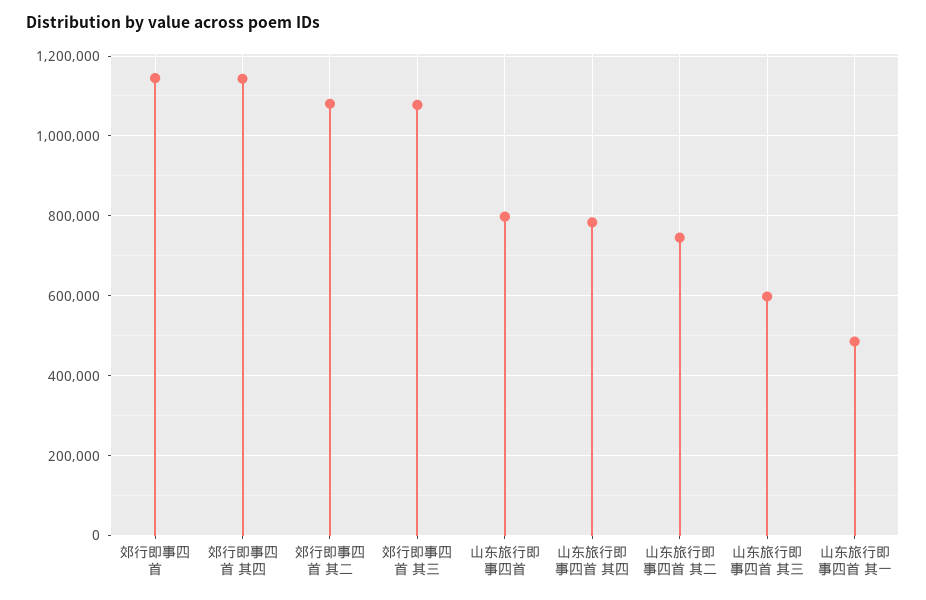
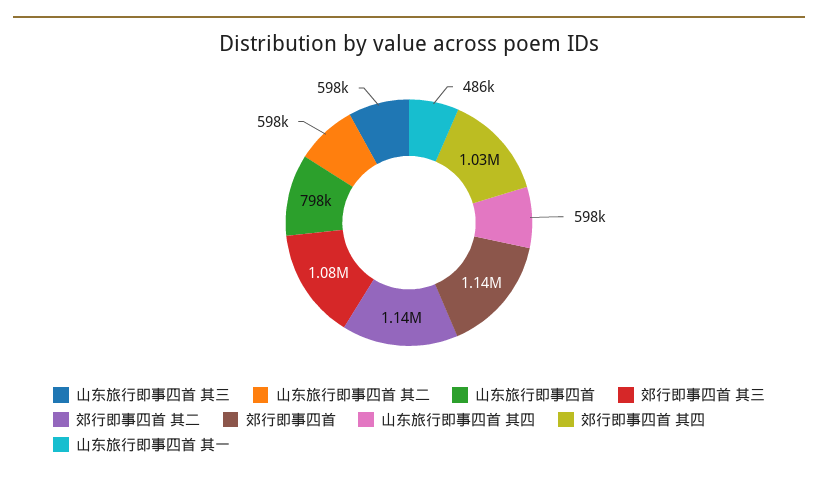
  {
    "郊行即事四首": 1140000,
-   "郊行即事四首 其四": 1140000,
+   "郊行即事四首 其四": 1030000,
-   "郊行即事四首 其二": 1080000,
+   "郊行即事四首 其二": 1140000,
    "郊行即事四首 其三": 1080000,
    "山东旅行即事四首": 798000,
-   "山东旅行即事四首 其四": 780000,
+   "山东旅行即事四首 其四": 598000,
-   "山东旅行即事四首 其二": 740000,
+   "山东旅行即事四首 其二": 598000,
    "山东旅行即事四首 其三": 598000,
    "山东旅行即事四首 其一": 486000
  }

